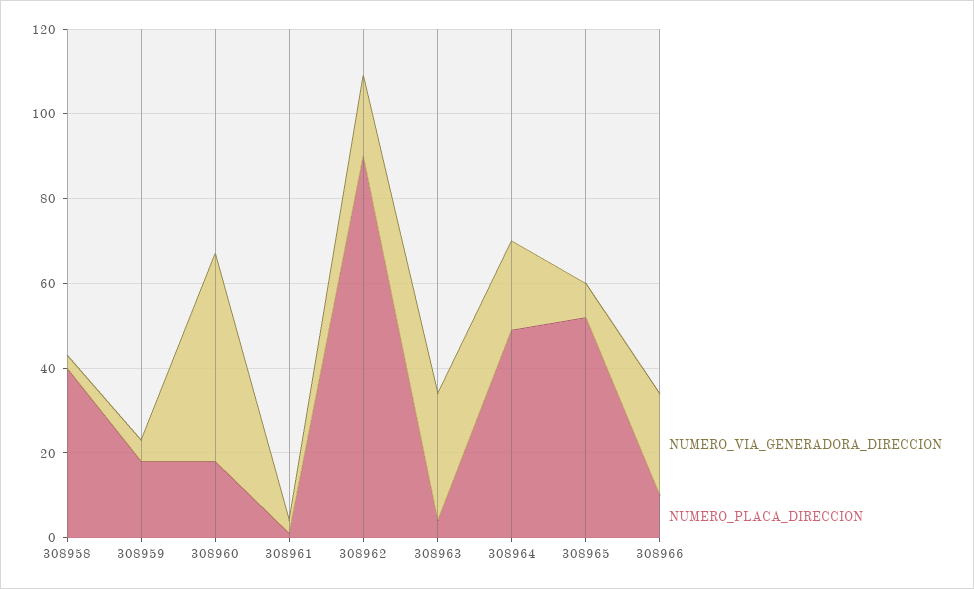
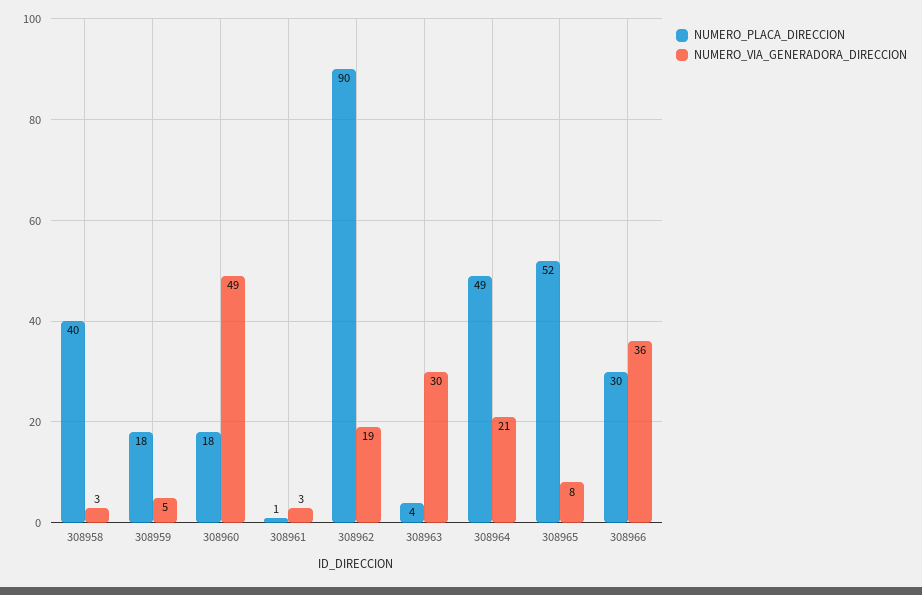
  {
    "NUMERO_VIA_GENERADORA_DIRECCION": {
      "308958": 3,
      "308959": 5,
      "308960": 49,
      "308961": 3,
      "308962": 19,
      "308963": 30,
      "308964": 21,
      "308965": 8,
-     "308966": 25
+     "308966": 36
    },
    "NUMERO_PLACA_DIRECCION": {
      "308958": 40,
      "308959": 18,
      "308960": 18,
      "308961": 1,
      "308962": 90,
      "308963": 4,
      "308964": 49,
      "308965": 52,
-     "308966": 10
+     "308966": 30
    }
  }

